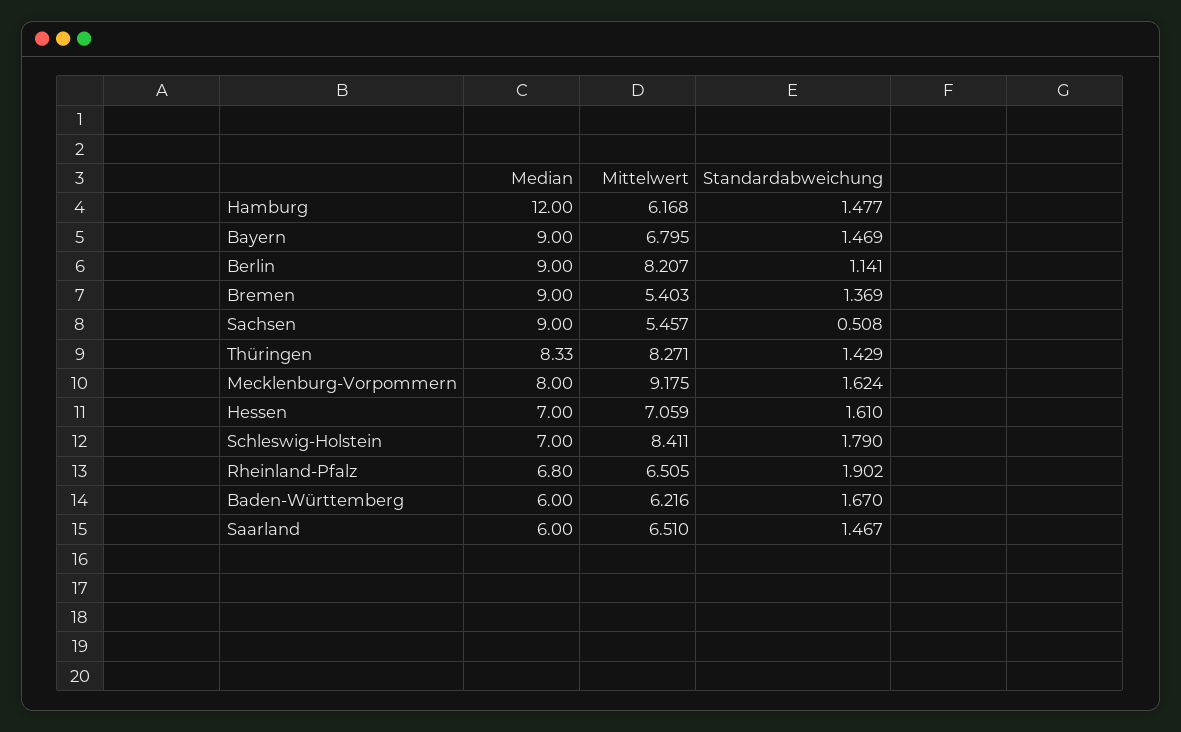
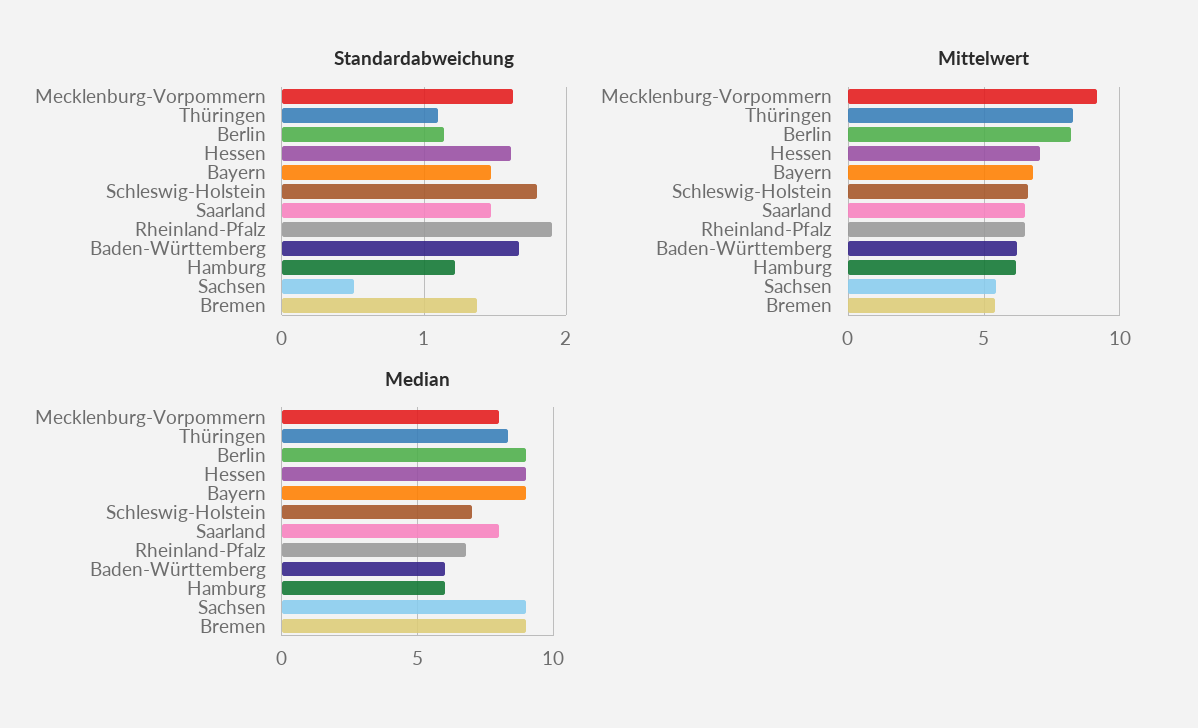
  {
    "Median": {
-     "Hamburg": 12,
+     "Hamburg": 6,
      "Bayern": 9,
      "Berlin": 9,
      "Bremen": 9,
      "Sachsen": 9,
      "Thüringen": 8.33,
      "Mecklenburg-Vorpommern": 8,
-     "Hessen": 7,
+     "Hessen": 9,
      "Schleswig-Holstein": 7,
      "Rheinland-Pfalz": 6.8,
      "Baden-Württemberg": 6,
-     "Saarland": 6
+     "Saarland": 8
    },
    "Mittelwert": {
      "Hamburg": 6.168,
      "Bayern": 6.795,
      "Berlin": 8.207,
      "Bremen": 5.403,
      "Sachsen": 5.457,
      "Thüringen": 8.271,
      "Mecklenburg-Vorpommern": 9.175,
      "Hessen": 7.059,
-     "Schleswig-Holstein": 8.411,
+     "Schleswig-Holstein": 6.5,
      "Rheinland-Pfalz": 6.505,
      "Baden-Württemberg": 6.216,
      "Saarland": 6.51
    },
    "Standardabweichung": {
-     "Hamburg": 1.477,
+     "Hamburg": 1.2,
      "Bayern": 1.469,
      "Berlin": 1.141,
      "Bremen": 1.369,
      "Sachsen": 0.508,
-     "Thüringen": 1.429,
+     "Thüringen": 1.1,
      "Mecklenburg-Vorpommern": 1.624,
      "Hessen": 1.61,
      "Schleswig-Holstein": 1.79,
      "Rheinland-Pfalz": 1.902,
      "Baden-Württemberg": 1.67,
      "Saarland": 1.467
    }
  }

